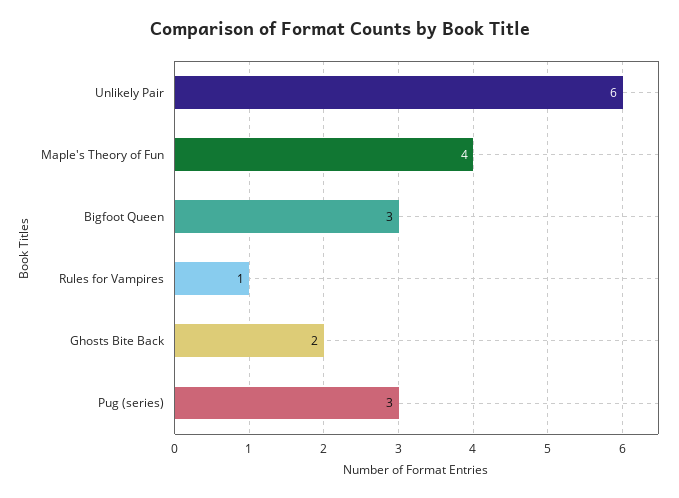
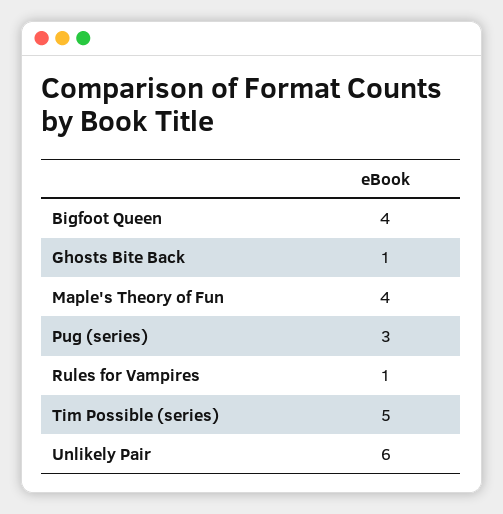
  {
    "Unlikely Pair": 6,
    "Maple's Theory of Fun": 4,
-   "Bigfoot Queen": 3,
+   "Bigfoot Queen": 4,
    "Rules for Vampires": 1,
-   "Ghosts Bite Back": 2,
+   "Ghosts Bite Back": 1,
-   "Pug (series)": 3
+   "Pug (series)": 3,
+   "Tim Possible (series)": 5
  }

